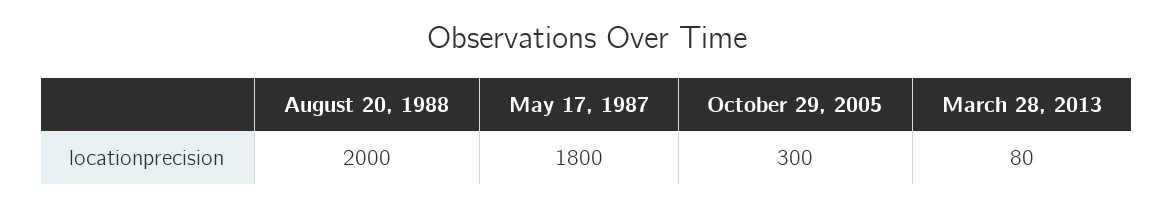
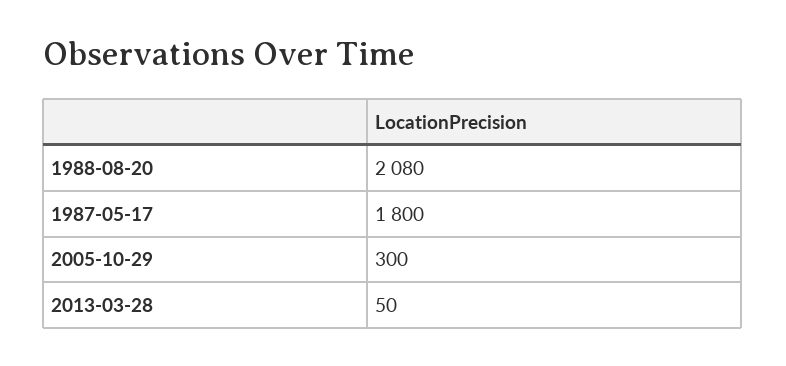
  {
-   "August 20, 1988": 2000,
+   "August 20, 1988": 2080,
    "May 17, 1987": 1800,
    "October 29, 2005": 300,
-   "March 28, 2013": 80
+   "March 28, 2013": 50
  }

